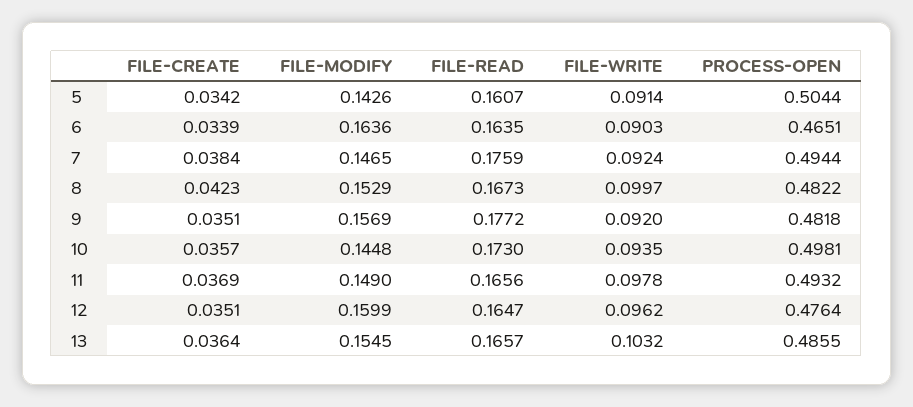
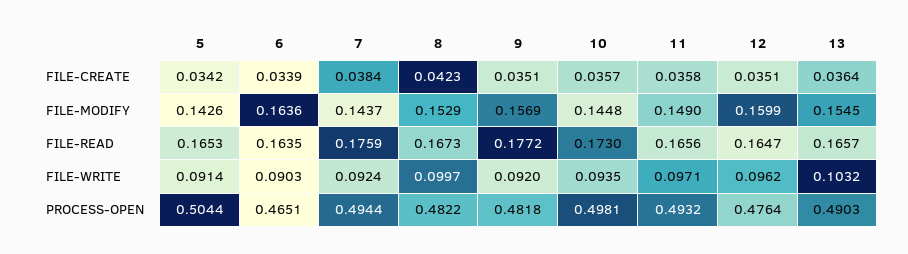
  {
    "FILE-CREATE": {
      "5": 0.0342,
      "6": 0.0339,
      "7": 0.0384,
      "8": 0.0423,
      "9": 0.0351,
      "10": 0.0357,
-     "11": 0.0369,
+     "11": 0.0358,
      "12": 0.0351,
      "13": 0.0364
    },
    "FILE-MODIFY": {
      "5": 0.1426,
      "6": 0.1636,
-     "7": 0.1465,
+     "7": 0.1437,
      "8": 0.1529,
      "9": 0.1569,
      "10": 0.1448,
      "11": 0.149,
      "12": 0.1599,
      "13": 0.1545
    },
    "FILE-READ": {
-     "5": 0.1607,
+     "5": 0.1653,
      "6": 0.1635,
      "7": 0.1759,
      "8": 0.1673,
      "9": 0.1772,
      "10": 0.173,
      "11": 0.1656,
      "12": 0.1647,
      "13": 0.1657
    },
    "FILE-WRITE": {
      "5": 0.0914,
      "6": 0.0903,
      "7": 0.0924,
      "8": 0.0997,
      "9": 0.092,
      "10": 0.0935,
-     "11": 0.0978,
+     "11": 0.0971,
      "12": 0.0962,
      "13": 0.1032
    },
    "PROCESS-OPEN": {
      "5": 0.5044,
      "6": 0.4651,
      "7": 0.4944,
      "8": 0.4822,
      "9": 0.4818,
      "10": 0.4981,
      "11": 0.4932,
      "12": 0.4764,
-     "13": 0.4855
+     "13": 0.4903
    }
  }

